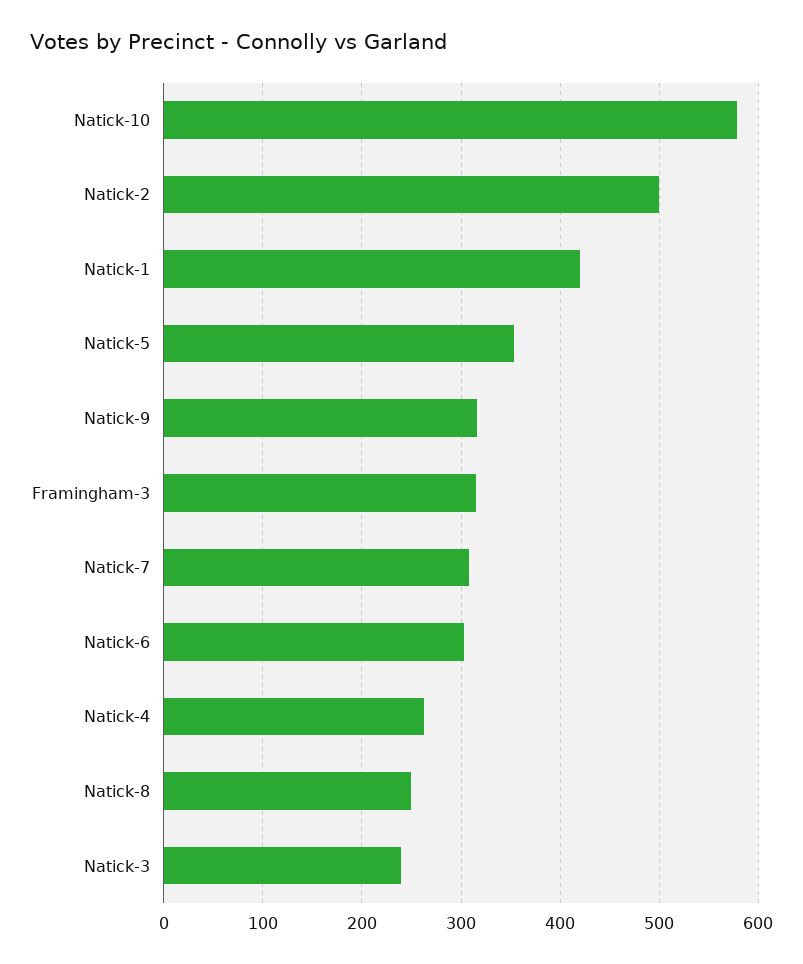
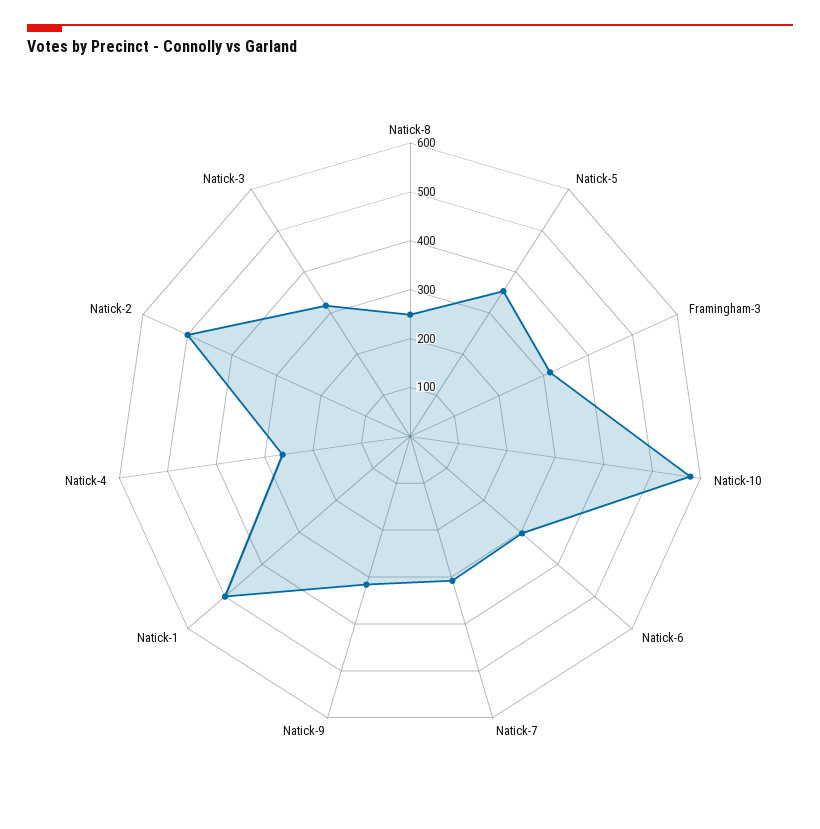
  {
    "Natick-10": 580,
    "Natick-2": 500,
-   "Natick-1": 420,
+   "Natick-1": 500,
    "Natick-5": 350,
    "Natick-9": 320,
    "Framingham-3": 320,
    "Natick-7": 310,
    "Natick-6": 300,
    "Natick-4": 260,
    "Natick-8": 250,
-   "Natick-3": 240
+   "Natick-3": 320
  }

